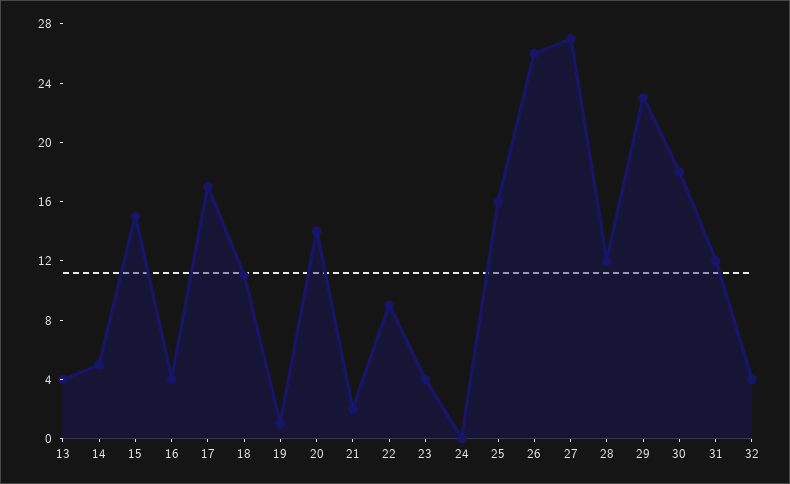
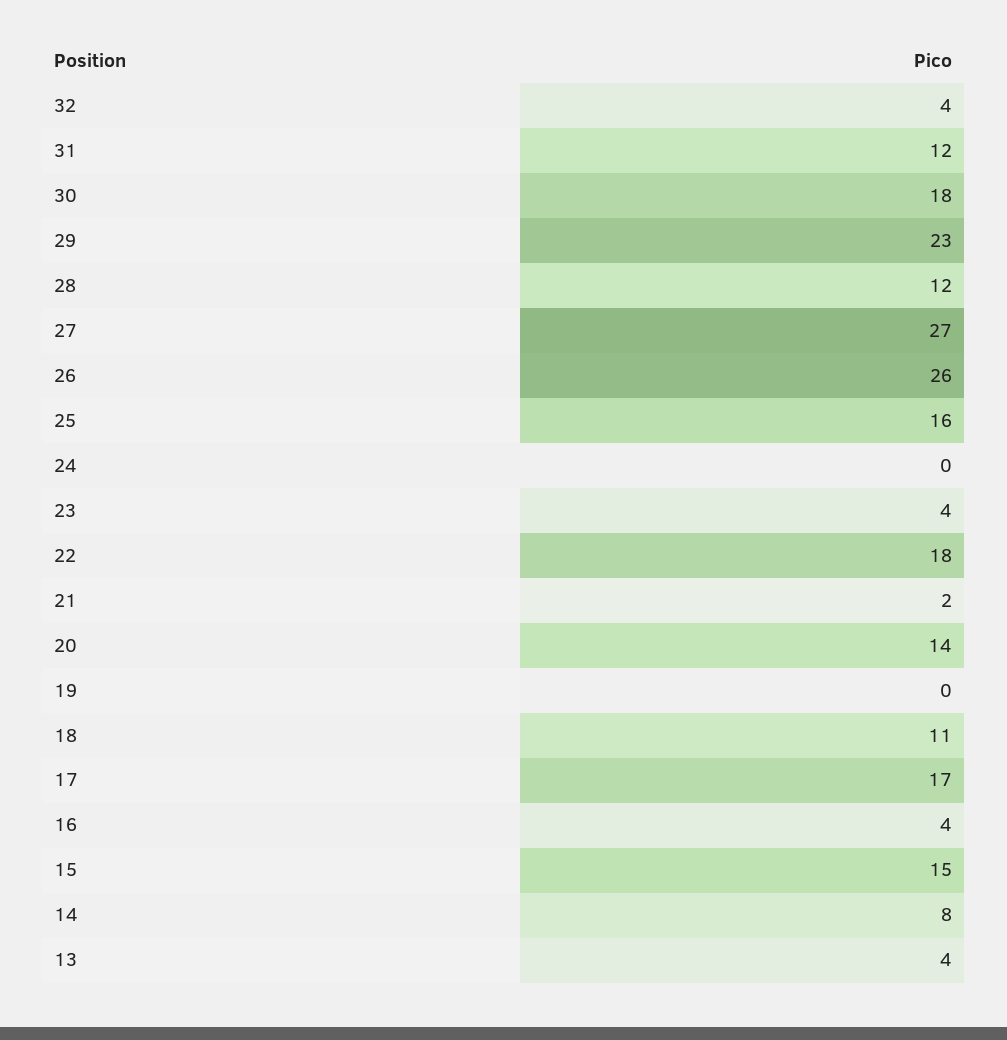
  {
    "13": 4,
-   "14": 5,
+   "14": 8,
    "15": 15,
    "16": 4,
    "17": 17,
    "18": 11,
-   "19": 1,
+   "19": 0,
    "20": 14,
    "21": 2,
-   "22": 9,
+   "22": 18,
    "23": 4,
    "24": 0,
    "25": 16,
    "26": 26,
    "27": 27,
    "28": 12,
    "29": 23,
    "30": 18,
    "31": 12,
    "32": 4
  }

